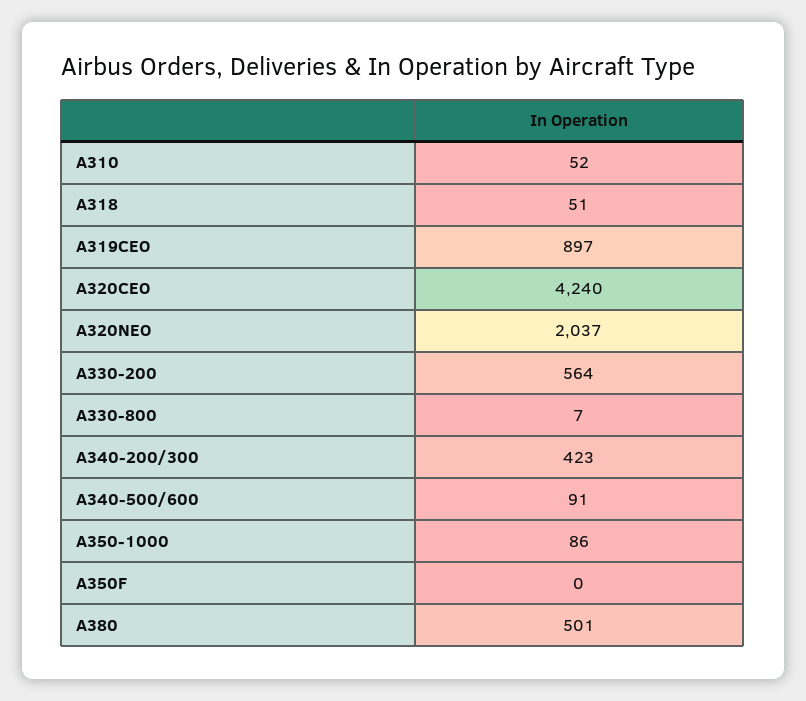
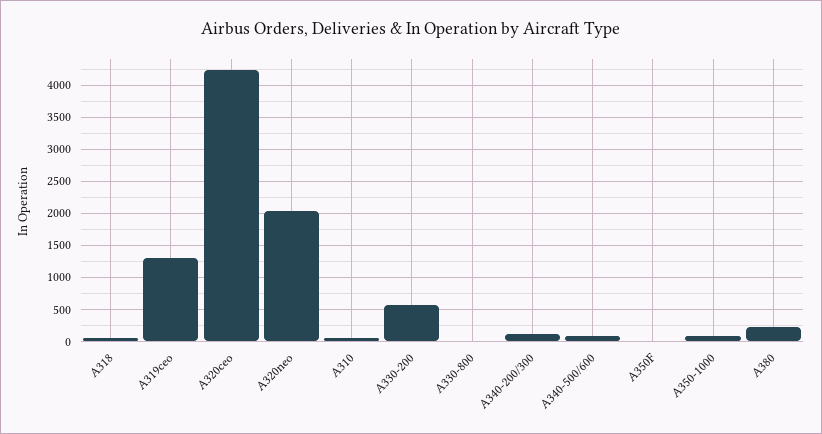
  {
    "A310": 52,
    "A318": 51,
-   "A319CEO": 897,
+   "A319CEO": 1300,
    "A320CEO": 4240,
    "A320NEO": 2037,
    "A330-200": 564,
    "A330-800": 7,
-   "A340-200/300": 423,
+   "A340-200/300": 100,
    "A340-500/600": 91,
    "A350-1000": 86,
    "A350F": 0,
-   "A380": 501
+   "A380": 200
  }

